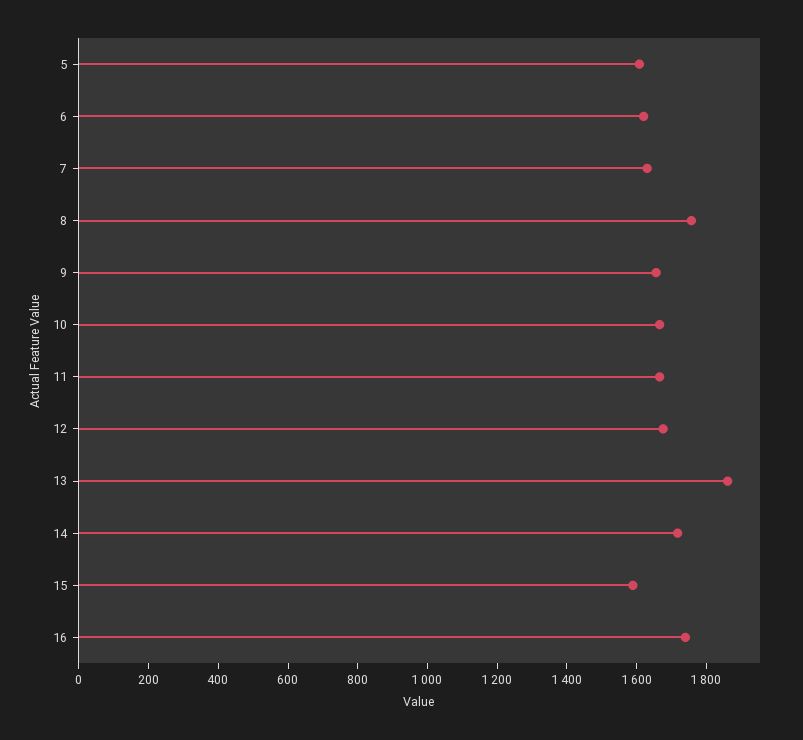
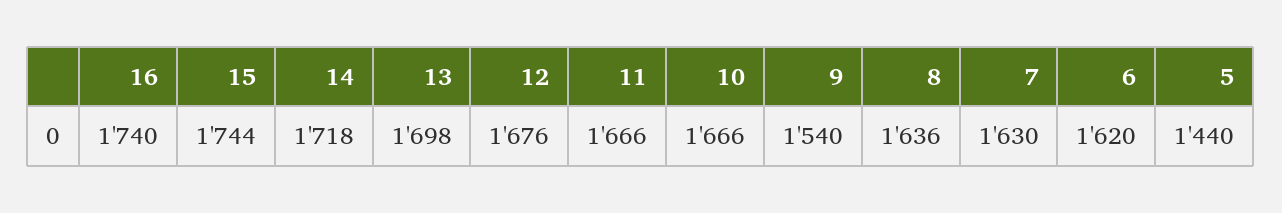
  {
-   "5": 1600,
+   "5": 1440,
    "6": 1620,
    "7": 1630,
-   "8": 1750,
+   "8": 1636,
-   "9": 1650,
+   "9": 1540,
    "10": 1666,
    "11": 1666,
    "12": 1676,
-   "13": 1850,
+   "13": 1698,
    "14": 1718,
-   "15": 1600,
+   "15": 1744,
    "16": 1740
  }

